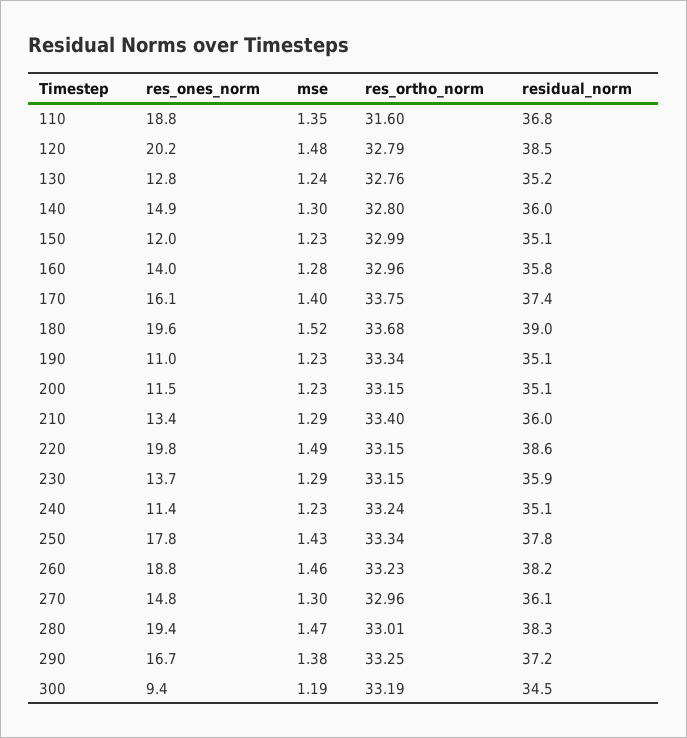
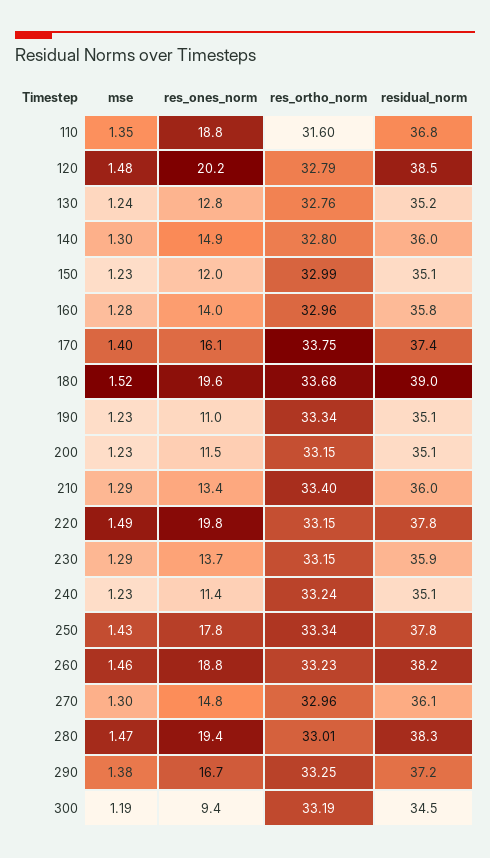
  {
    "res_ones_norm": {
      "110": 18.8,
      "120": 20.2,
      "130": 12.8,
      "140": 14.9,
      "150": 12,
      "160": 14,
      "170": 16.1,
      "180": 19.6,
      "190": 11,
      "200": 11.5,
      "210": 13.4,
      "220": 19.8,
      "230": 13.7,
      "240": 11.4,
      "250": 17.8,
      "260": 18.8,
      "270": 14.8,
      "280": 19.4,
      "290": 16.7,
      "300": 9.4
    },
    "mse": {
      "110": 1.35,
      "120": 1.48,
      "130": 1.24,
      "140": 1.3,
      "150": 1.23,
      "160": 1.28,
      "170": 1.4,
      "180": 1.52,
      "190": 1.23,
      "200": 1.23,
      "210": 1.29,
      "220": 1.49,
      "230": 1.29,
      "240": 1.23,
      "250": 1.43,
      "260": 1.46,
      "270": 1.3,
      "280": 1.47,
      "290": 1.38,
      "300": 1.19
    },
    "res_ortho_norm": {
      "110": 31.6,
      "120": 32.79,
      "130": 32.76,
      "140": 32.8,
      "150": 32.99,
      "160": 32.96,
      "170": 33.75,
      "180": 33.68,
      "190": 33.34,
      "200": 33.15,
      "210": 33.4,
      "220": 33.15,
      "230": 33.15,
      "240": 33.24,
      "250": 33.34,
      "260": 33.23,
      "270": 32.96,
      "280": 33.01,
      "290": 33.25,
      "300": 33.19
    },
    "residual_norm": {
      "110": 36.8,
      "120": 38.5,
      "130": 35.2,
      "140": 36,
      "150": 35.1,
      "160": 35.8,
      "170": 37.4,
      "180": 39,
      "190": 35.1,
      "200": 35.1,
      "210": 36,
-     "220": 38.6,
+     "220": 37.8,
      "230": 35.9,
      "240": 35.1,
      "250": 37.8,
      "260": 38.2,
      "270": 36.1,
      "280": 38.3,
      "290": 37.2,
      "300": 34.5
    }
  }

